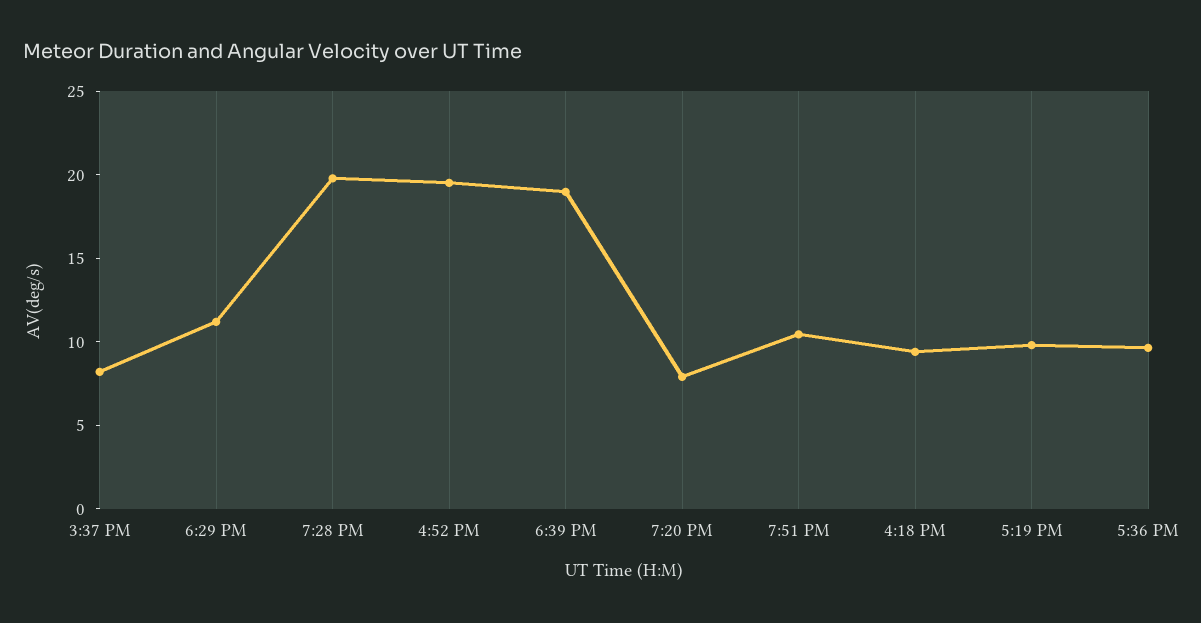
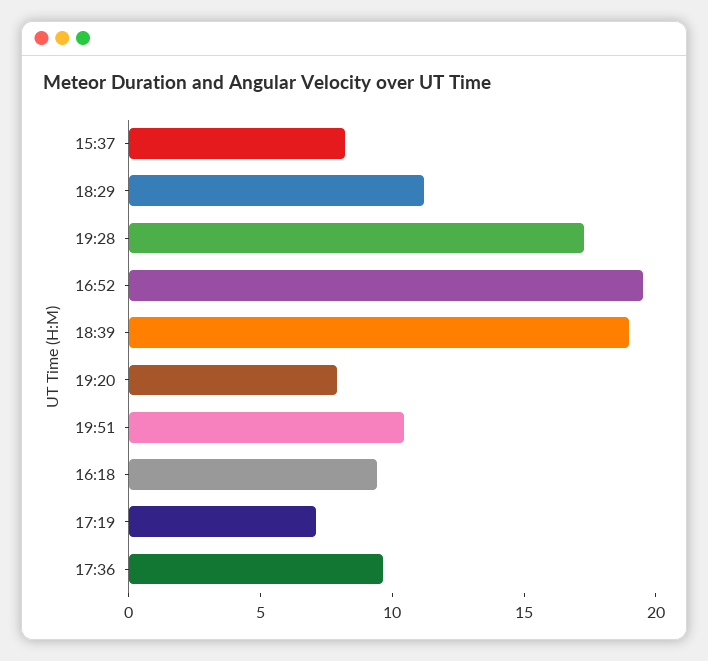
  {
    "3:37 PM": 8,
    "6:29 PM": 11,
-   "7:28 PM": 20,
+   "7:28 PM": 17,
    "4:52 PM": 20,
    "6:39 PM": 19,
    "7:20 PM": 8,
    "7:51 PM": 10,
    "4:18 PM": 9,
-   "5:19 PM": 10,
+   "5:19 PM": 7,
    "5:36 PM": 10
  }

